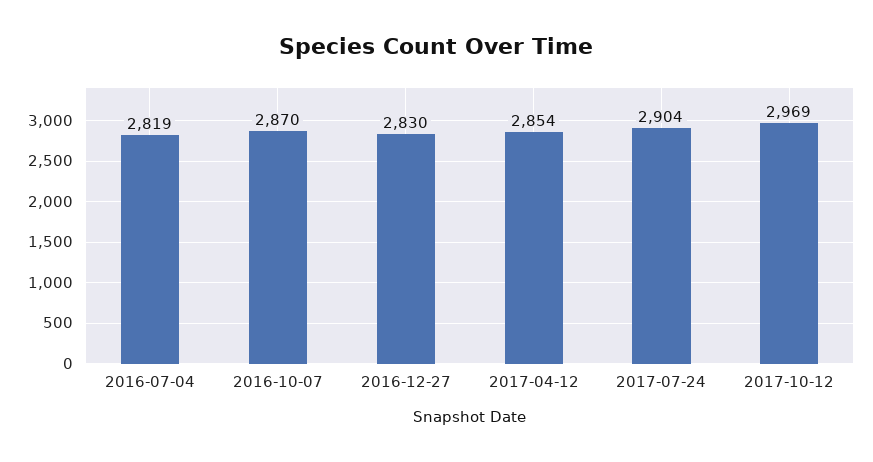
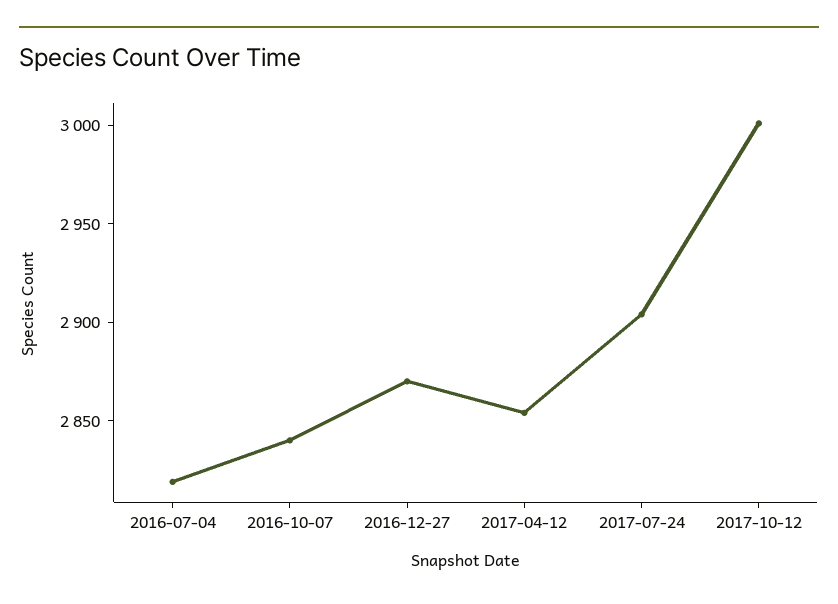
  {
    "2016-07-04": 2819,
-   "2016-10-07": 2870,
+   "2016-10-07": 2840,
-   "2016-12-27": 2830,
+   "2016-12-27": 2870,
    "2017-04-12": 2854,
    "2017-07-24": 2904,
-   "2017-10-12": 2969
+   "2017-10-12": 3000
  }

